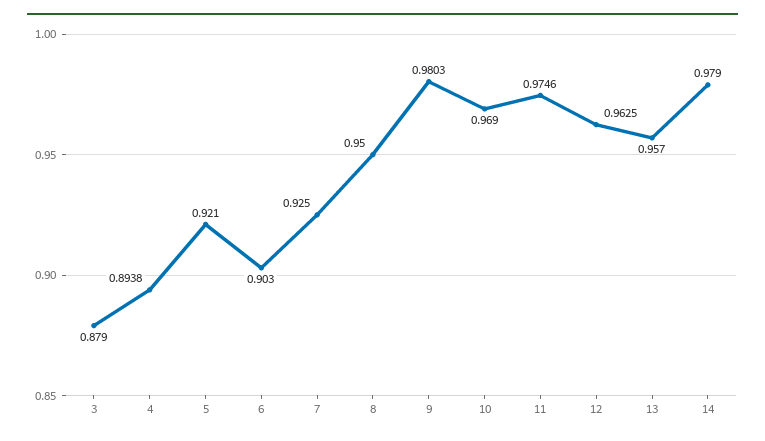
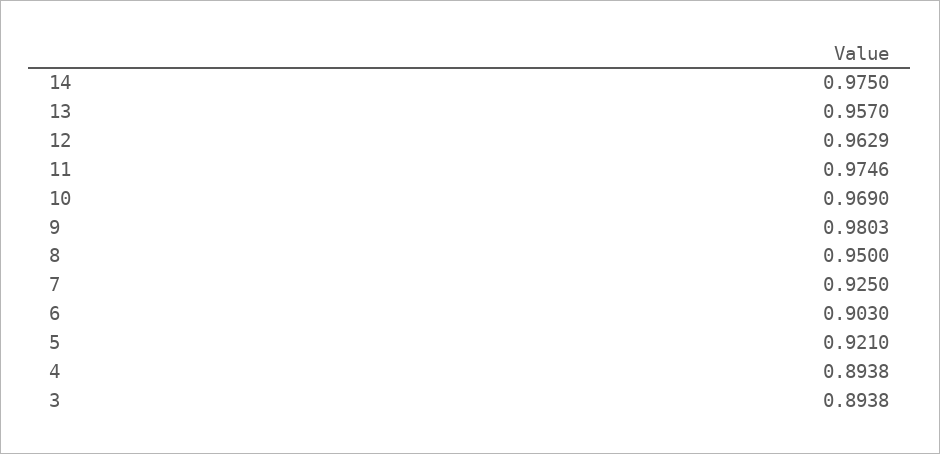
  {
-   "3": 0.879,
+   "3": 0.8938,
    "4": 0.8938,
    "5": 0.921,
    "6": 0.903,
    "7": 0.925,
    "8": 0.95,
    "9": 0.9803,
    "10": 0.969,
    "11": 0.9746,
-   "12": 0.9625,
+   "12": 0.9629,
    "13": 0.957,
-   "14": 0.979
+   "14": 0.975
  }

